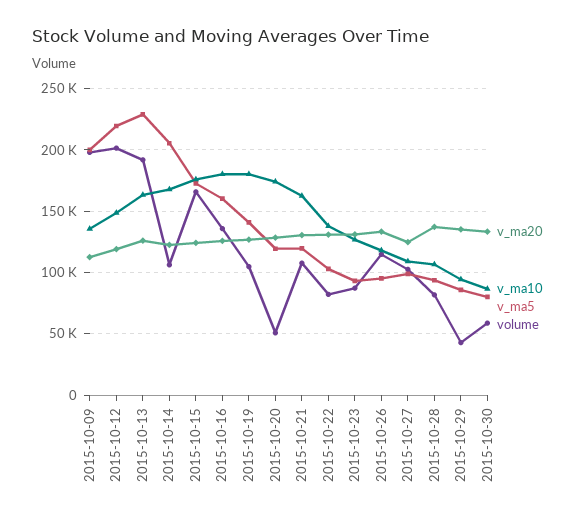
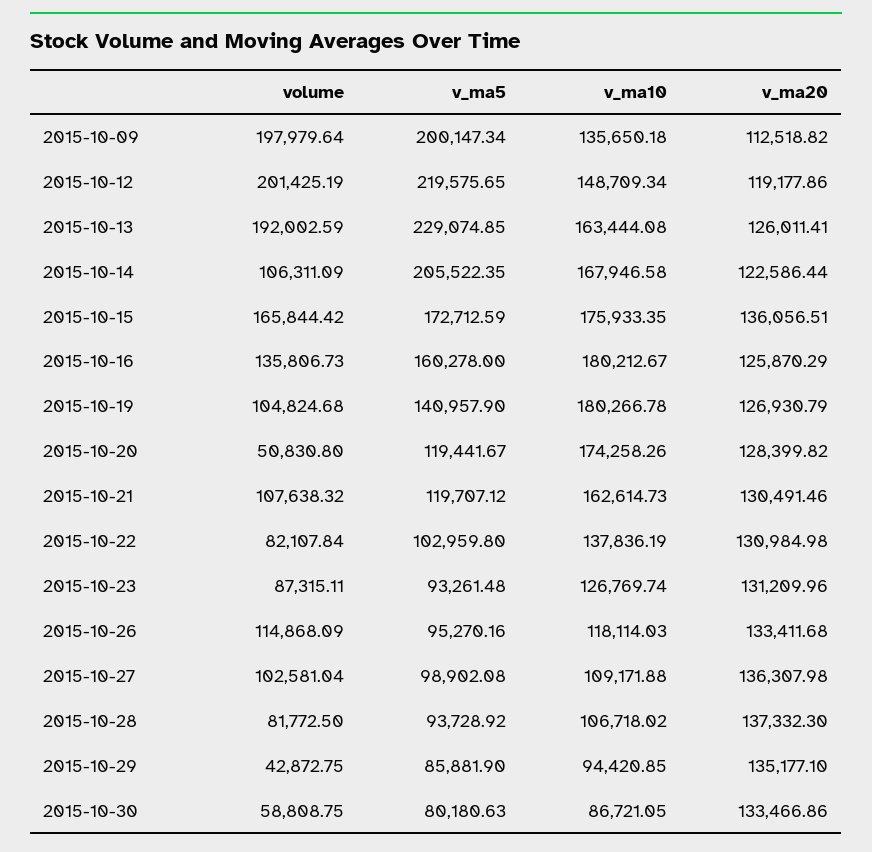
  {
    "v_ma20": {
      "2015-10-09": 112518.82,
      "2015-10-12": 119177.86,
      "2015-10-13": 126011.41,
      "2015-10-14": 122586.44,
-     "2015-10-15": 125000,
+     "2015-10-15": 136056.51,
      "2015-10-16": 125870.29,
      "2015-10-19": 126930.79,
      "2015-10-20": 128399.82,
      "2015-10-21": 130491.46,
      "2015-10-22": 130984.98,
      "2015-10-23": 131209.96,
      "2015-10-26": 133411.68,
-     "2015-10-27": 125000,
+     "2015-10-27": 136307.98,
      "2015-10-28": 137332.3,
      "2015-10-29": 135177.1,
      "2015-10-30": 133466.86
    },
    "v_ma10": {
      "2015-10-09": 135650.18,
      "2015-10-12": 148709.34,
      "2015-10-13": 163444.08,
      "2015-10-14": 167946.58,
      "2015-10-15": 175933.35,
      "2015-10-16": 180212.67,
      "2015-10-19": 180266.78,
      "2015-10-20": 174258.26,
      "2015-10-21": 162614.73,
      "2015-10-22": 137836.19,
      "2015-10-23": 126769.74,
      "2015-10-26": 118114.03,
      "2015-10-27": 109171.88,
      "2015-10-28": 106718.02,
      "2015-10-29": 94420.85,
      "2015-10-30": 86721.05
    },
    "v_ma5": {
      "2015-10-09": 200147.34,
      "2015-10-12": 219575.65,
      "2015-10-13": 229074.85,
      "2015-10-14": 205522.35,
      "2015-10-15": 172712.59,
      "2015-10-16": 160278,
      "2015-10-19": 140957.9,
      "2015-10-20": 119441.67,
      "2015-10-21": 119707.12,
      "2015-10-22": 102959.8,
      "2015-10-23": 93261.48,
      "2015-10-26": 95270.16,
      "2015-10-27": 98902.08,
      "2015-10-28": 93728.92,
      "2015-10-29": 85881.9,
      "2015-10-30": 80180.63
    },
    "volume": {
      "2015-10-09": 197979.64,
      "2015-10-12": 201425.19,
      "2015-10-13": 192002.59,
      "2015-10-14": 106311.09,
      "2015-10-15": 165844.42,
      "2015-10-16": 135806.73,
      "2015-10-19": 104824.68,
      "2015-10-20": 50830.8,
      "2015-10-21": 107638.32,
      "2015-10-22": 82107.84,
      "2015-10-23": 87315.11,
      "2015-10-26": 114868.09,
      "2015-10-27": 102581.04,
      "2015-10-28": 81772.5,
      "2015-10-29": 42872.75,
      "2015-10-30": 58808.75
    }
  }

